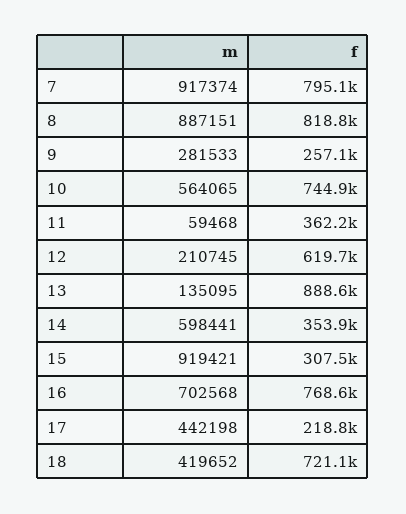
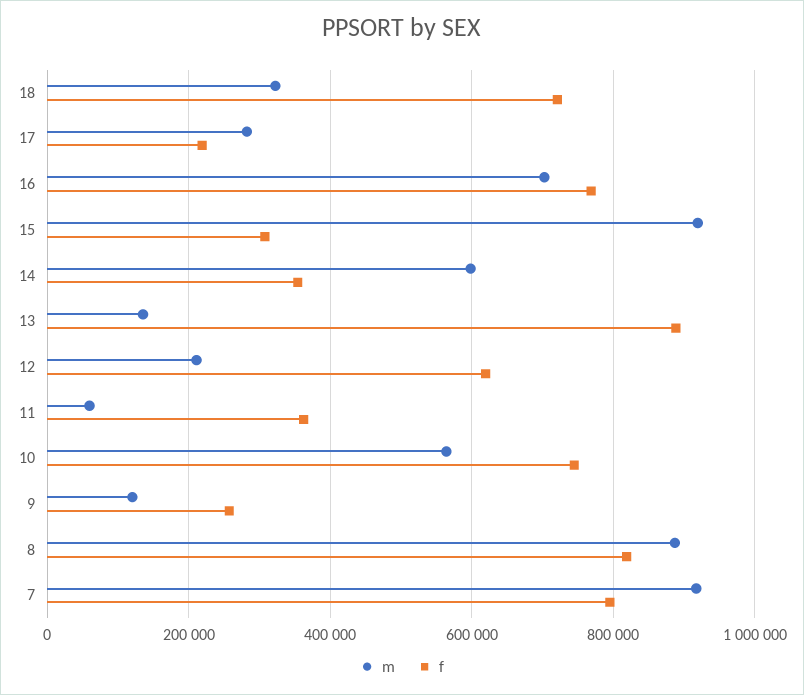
  {
    "m": {
      "7": 917374,
      "8": 887151,
-     "9": 281533,
+     "9": 120000,
      "10": 564065,
      "11": 59468,
      "12": 210745,
      "13": 135095,
      "14": 598441,
      "15": 919421,
      "16": 702568,
-     "17": 442198,
+     "17": 280000,
-     "18": 419652
+     "18": 320000
    },
    "f": {
      "7": 795100,
      "8": 818800,
      "9": 257100,
      "10": 744900,
      "11": 362200,
      "12": 619700,
      "13": 888600,
      "14": 353900,
      "15": 307500,
      "16": 768600,
      "17": 218800,
      "18": 721100
    }
  }

